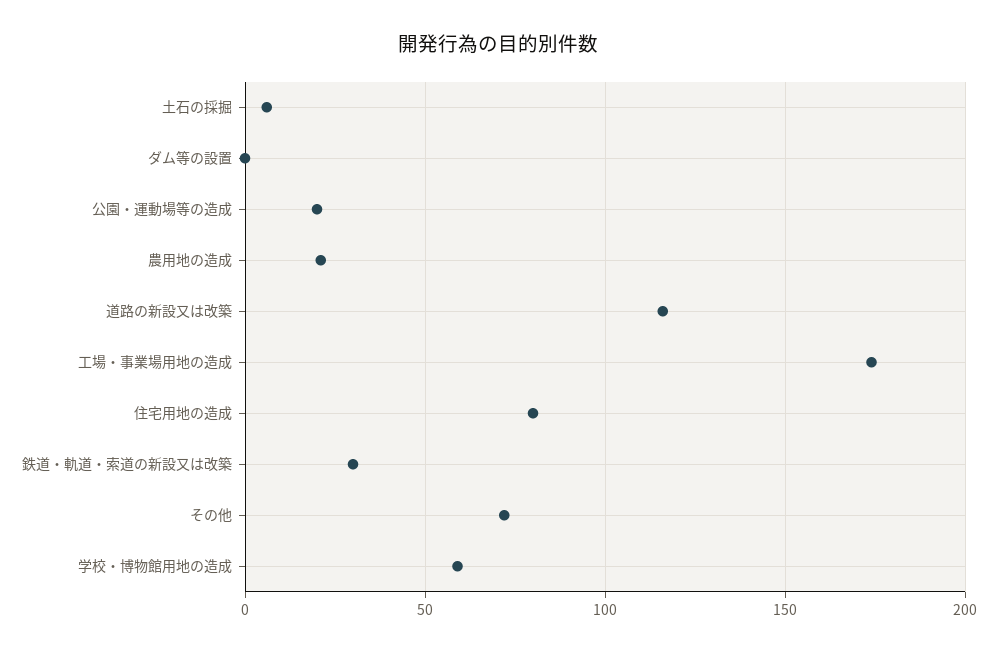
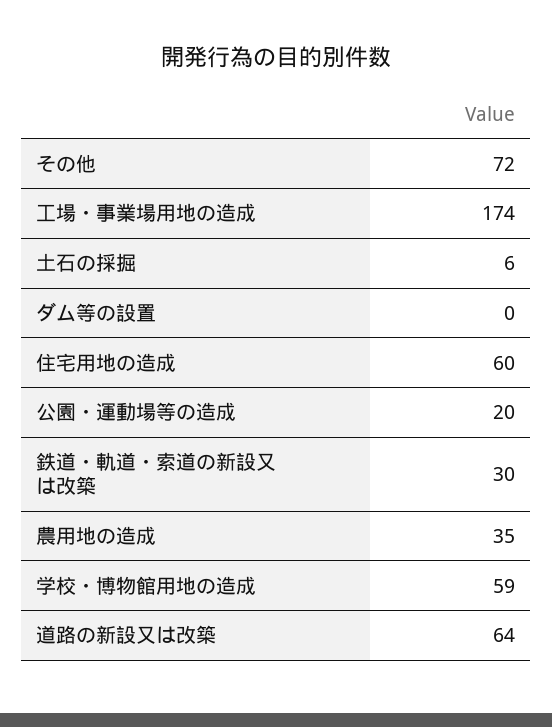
  {
    "土石の採掘": 6,
    "ダム等の設置": 0,
    "公園・運動場等の造成": 20,
-   "農用地の造成": 20,
+   "農用地の造成": 35,
-   "道路の新設又は改築": 115,
+   "道路の新設又は改築": 64,
    "工場・事業場用地の造成": 174,
-   "住宅用地の造成": 80,
+   "住宅用地の造成": 60,
    "鉄道・軌道・索道の新設又は改築": 30,
    "その他": 72,
    "学校・博物館用地の造成": 59
  }

